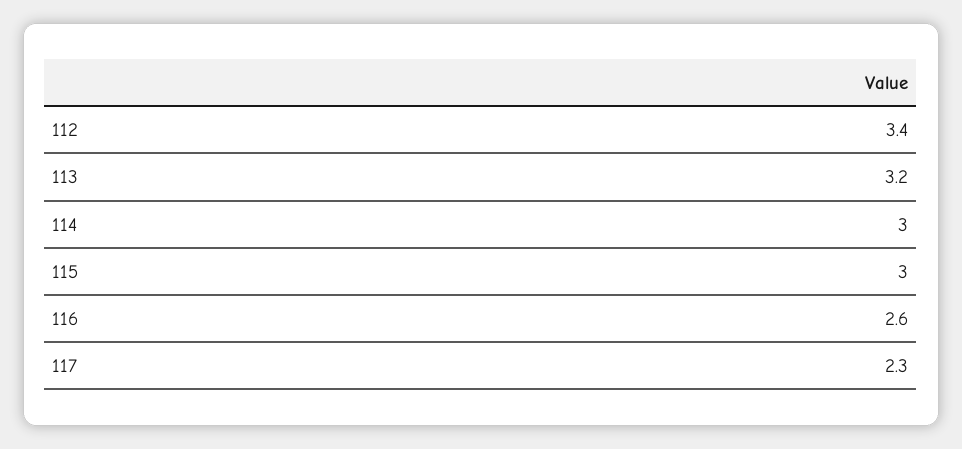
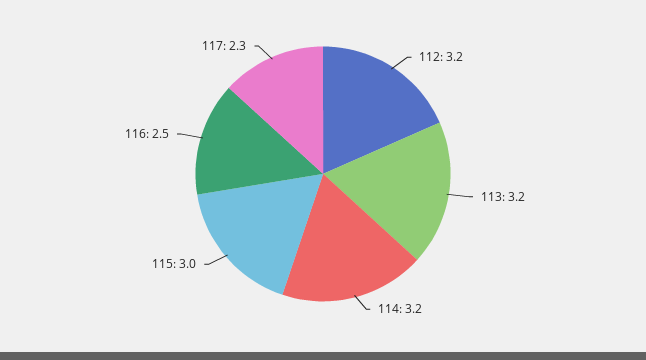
  {
-   "112": 3.4,
+   "112": 3.2,
    "113": 3.2,
-   "114": 3,
+   "114": 3.2,
    "115": 3,
-   "116": 2.6,
+   "116": 2.5,
    "117": 2.3
  }

